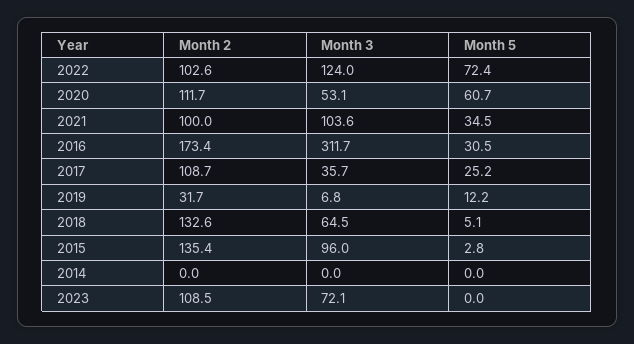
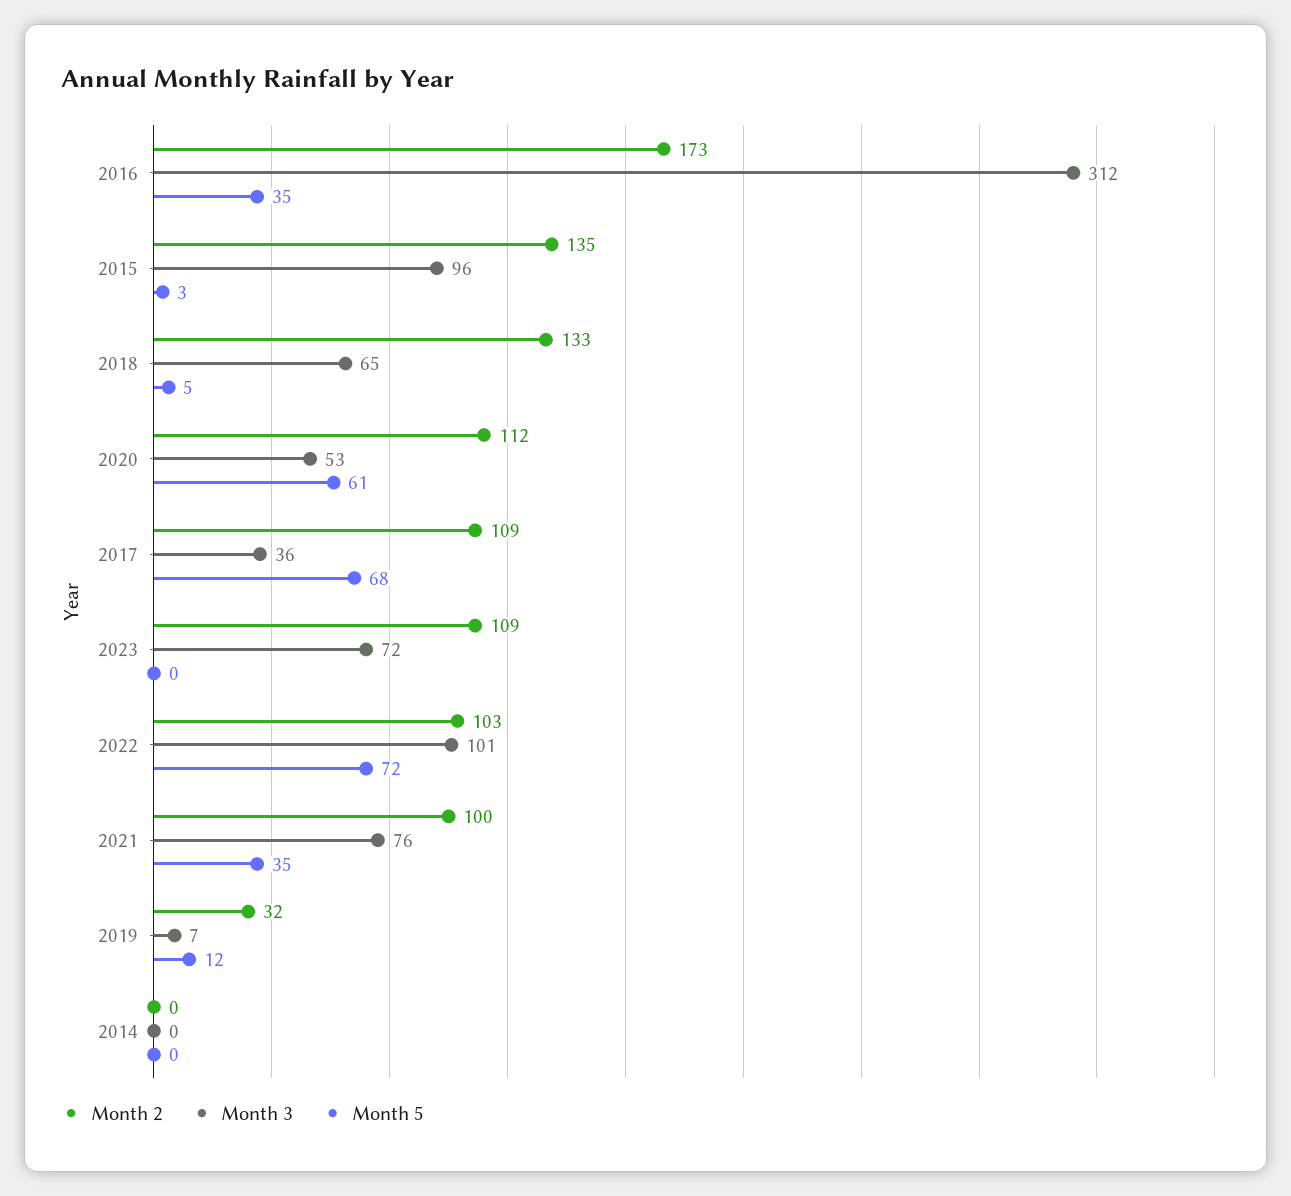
  {
    "Month 2": {
      "2022": 102.6,
      "2020": 111.7,
      "2021": 100,
      "2016": 173.4,
      "2017": 108.7,
      "2019": 31.7,
      "2018": 132.6,
      "2015": 135.4,
      "2014": 0,
      "2023": 108.5
    },
    "Month 3": {
-     "2022": 124,
+     "2022": 101,
      "2020": 53.1,
-     "2021": 103.6,
+     "2021": 76,
      "2016": 311.7,
      "2017": 35.7,
      "2019": 6.8,
      "2018": 64.5,
      "2015": 96,
      "2014": 0,
      "2023": 72.1
    },
    "Month 5": {
      "2022": 72.4,
      "2020": 60.7,
      "2021": 34.5,
-     "2016": 30.5,
+     "2016": 35,
-     "2017": 25.2,
+     "2017": 68,
      "2019": 12.2,
      "2018": 5.1,
      "2015": 2.8,
      "2014": 0,
      "2023": 0
    }
  }

